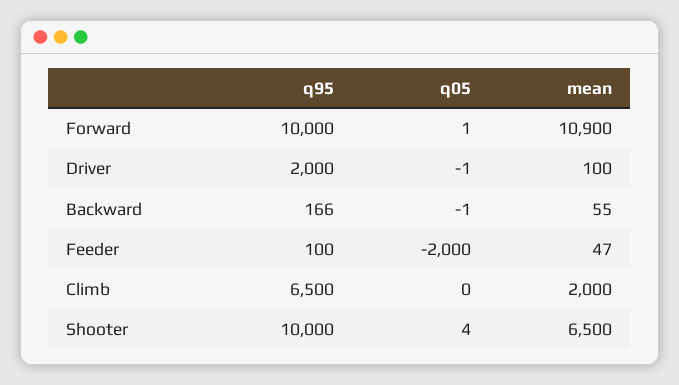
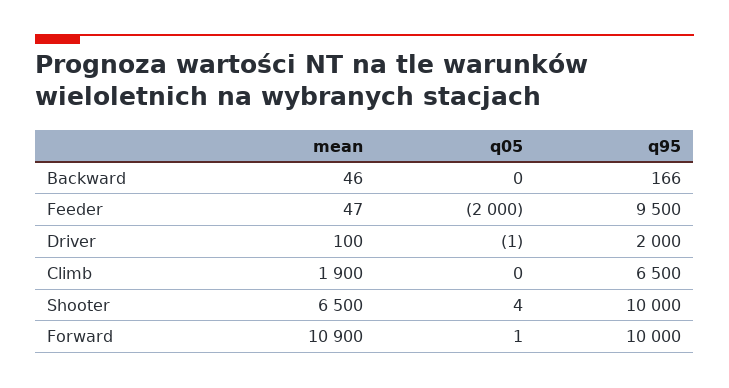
  {
    "q95": {
      "Forward": 10000,
      "Driver": 2000,
      "Backward": 166,
-     "Feeder": 100,
+     "Feeder": 9500,
      "Climb": 6500,
      "Shooter": 10000
    },
    "q05": {
      "Forward": 1,
      "Driver": -1,
-     "Backward": -1,
+     "Backward": 0,
      "Feeder": -2000,
      "Climb": 0,
      "Shooter": 4
    },
    "mean": {
      "Forward": 10900,
      "Driver": 100,
-     "Backward": 55,
+     "Backward": 46,
      "Feeder": 47,
-     "Climb": 2000,
+     "Climb": 1900,
      "Shooter": 6500
    }
  }

